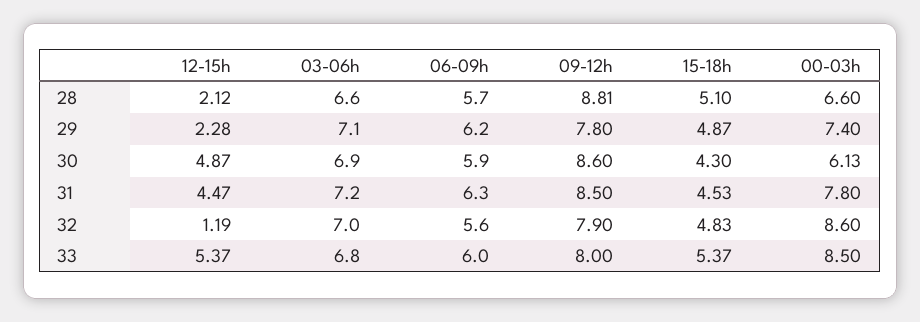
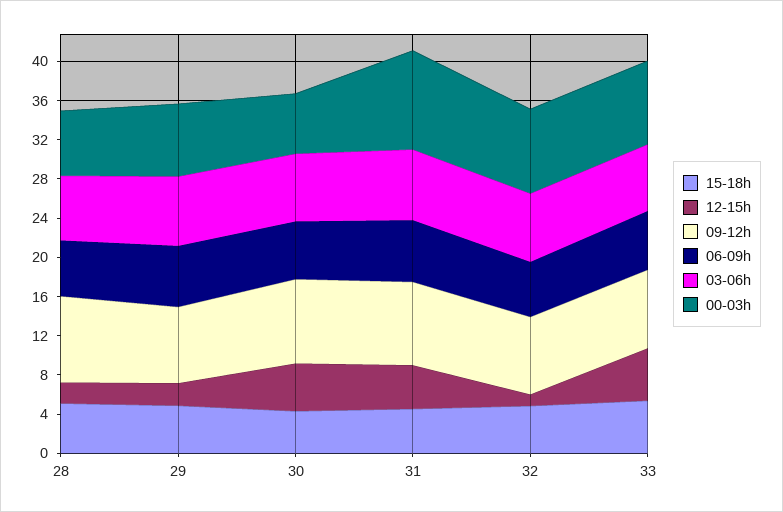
  {
    "12-15h": {
      "28": 2.12,
      "29": 2.28,
      "30": 4.87,
      "31": 4.47,
      "32": 1.19,
      "33": 5.37
    },
    "03-06h": {
      "28": 6.6,
      "29": 7.1,
      "30": 6.9,
      "31": 7.2,
      "32": 7,
      "33": 6.8
    },
    "06-09h": {
      "28": 5.7,
      "29": 6.2,
      "30": 5.9,
      "31": 6.3,
      "32": 5.6,
      "33": 6
    },
    "09-12h": {
      "28": 8.81,
      "29": 7.8,
      "30": 8.6,
      "31": 8.5,
      "32": 7.9,
      "33": 8
    },
    "15-18h": {
      "28": 5.1,
      "29": 4.87,
      "30": 4.3,
      "31": 4.53,
      "32": 4.83,
      "33": 5.37
    },
    "00-03h": {
      "28": 6.6,
      "29": 7.4,
      "30": 6.13,
-     "31": 7.8,
+     "31": 10,
      "32": 8.6,
      "33": 8.5
    }
  }

